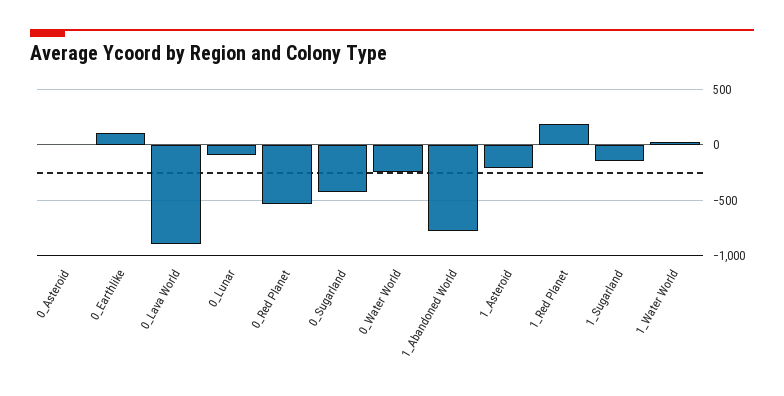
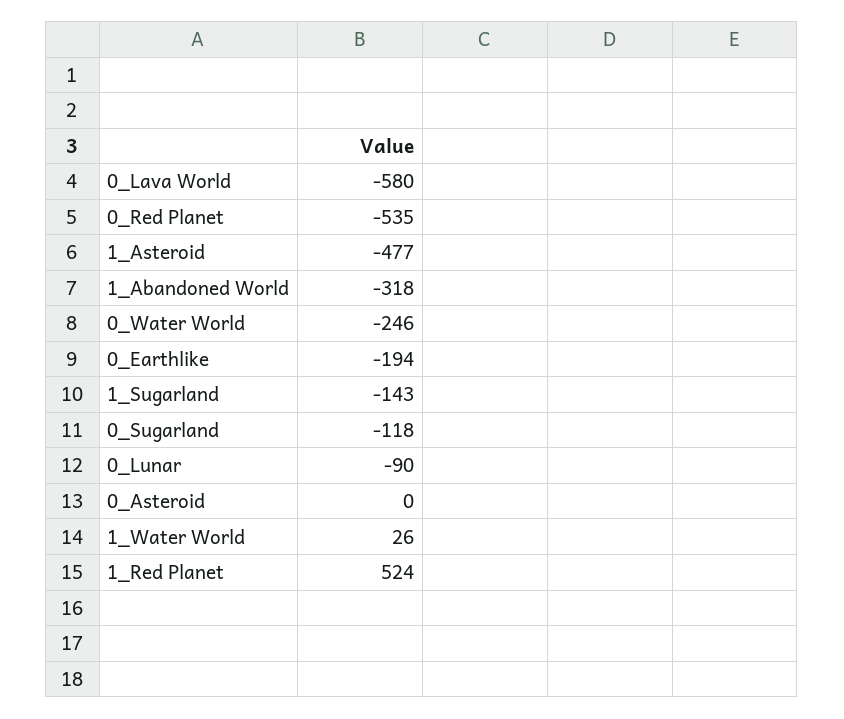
  {
    "0_Asteroid": 0,
-   "0_Earthlike": 100,
+   "0_Earthlike": -194,
-   "0_Lava World": -900,
+   "0_Lava World": -580,
    "0_Lunar": -90,
    "0_Red Planet": -535,
-   "0_Sugarland": -400,
+   "0_Sugarland": -118,
    "0_Water World": -246,
-   "1_Abandoned World": -800,
+   "1_Abandoned World": -318,
-   "1_Asteroid": -200,
+   "1_Asteroid": -477,
-   "1_Red Planet": 200,
+   "1_Red Planet": 524,
    "1_Sugarland": -143,
    "1_Water World": 26
  }

